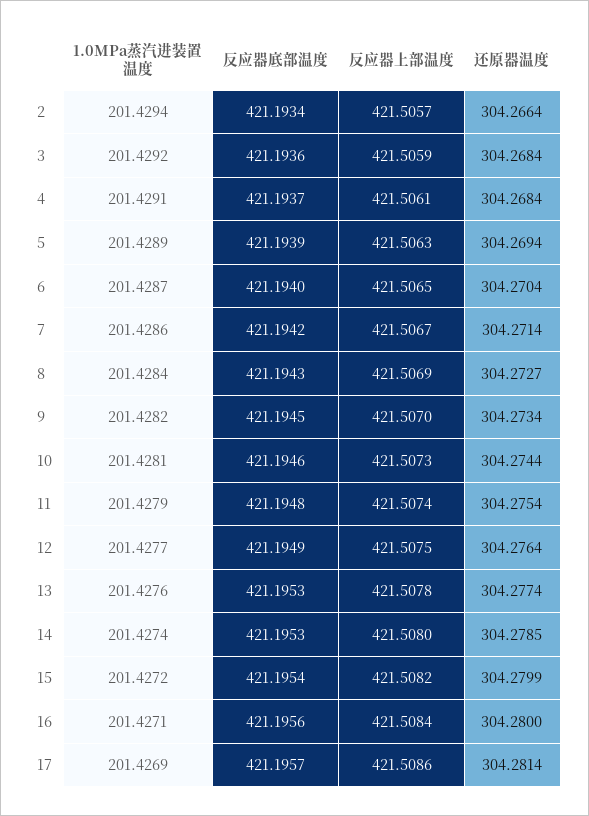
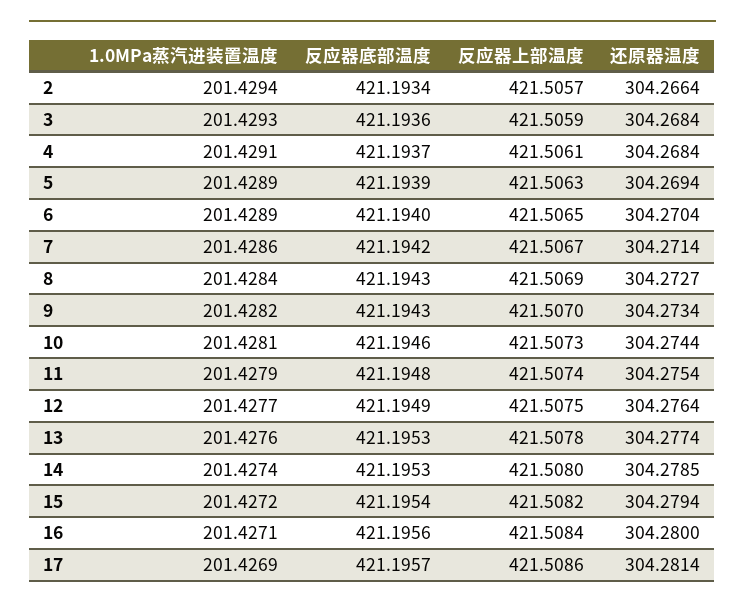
  {
    "1.0MPa蒸汽进装置温度": {
      "2": 201.4294,
-     "3": 201.4292,
+     "3": 201.4293,
      "4": 201.4291,
      "5": 201.4289,
-     "6": 201.4287,
+     "6": 201.4289,
      "7": 201.4286,
      "8": 201.4284,
      "9": 201.4282,
      "10": 201.4281,
      "11": 201.4279,
      "12": 201.4277,
      "13": 201.4276,
      "14": 201.4274,
      "15": 201.4272,
      "16": 201.4271,
      "17": 201.4269
    },
    "反应器底部温度": {
      "2": 421.1934,
      "3": 421.1936,
      "4": 421.1937,
      "5": 421.1939,
      "6": 421.194,
      "7": 421.1942,
      "8": 421.1943,
-     "9": 421.1945,
+     "9": 421.1943,
      "10": 421.1946,
      "11": 421.1948,
      "12": 421.1949,
      "13": 421.1953,
      "14": 421.1953,
      "15": 421.1954,
      "16": 421.1956,
      "17": 421.1957
    },
    "反应器上部温度": {
      "2": 421.5057,
      "3": 421.5059,
      "4": 421.5061,
      "5": 421.5063,
      "6": 421.5065,
      "7": 421.5067,
      "8": 421.5069,
      "9": 421.507,
      "10": 421.5073,
      "11": 421.5074,
      "12": 421.5075,
      "13": 421.5078,
      "14": 421.508,
      "15": 421.5082,
      "16": 421.5084,
      "17": 421.5086
    },
    "还原器温度": {
      "2": 304.2664,
      "3": 304.2684,
      "4": 304.2684,
      "5": 304.2694,
      "6": 304.2704,
      "7": 304.2714,
      "8": 304.2727,
      "9": 304.2734,
      "10": 304.2744,
      "11": 304.2754,
      "12": 304.2764,
      "13": 304.2774,
      "14": 304.2785,
-     "15": 304.2799,
+     "15": 304.2794,
      "16": 304.28,
      "17": 304.2814
    }
  }

